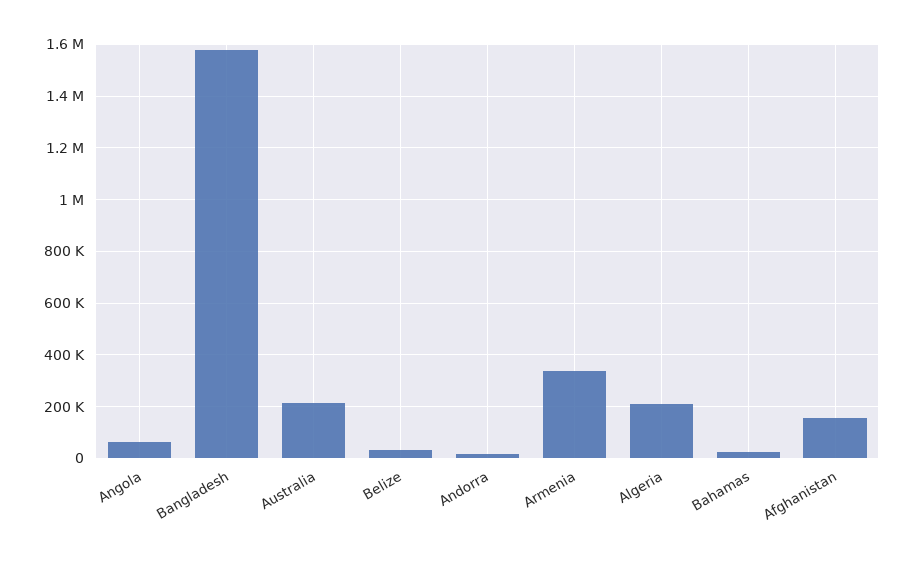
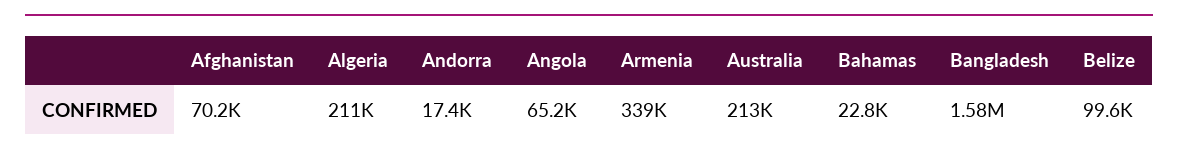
  {
    "Angola": 65200,
    "Bangladesh": 1580000,
    "Australia": 213000,
-   "Belize": 25000,
+   "Belize": 99600,
    "Andorra": 17400,
    "Armenia": 339000,
    "Algeria": 211000,
    "Bahamas": 22800,
-   "Afghanistan": 150000
+   "Afghanistan": 70200
  }

